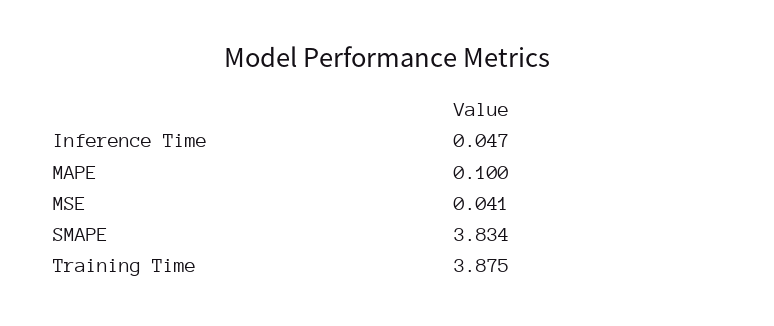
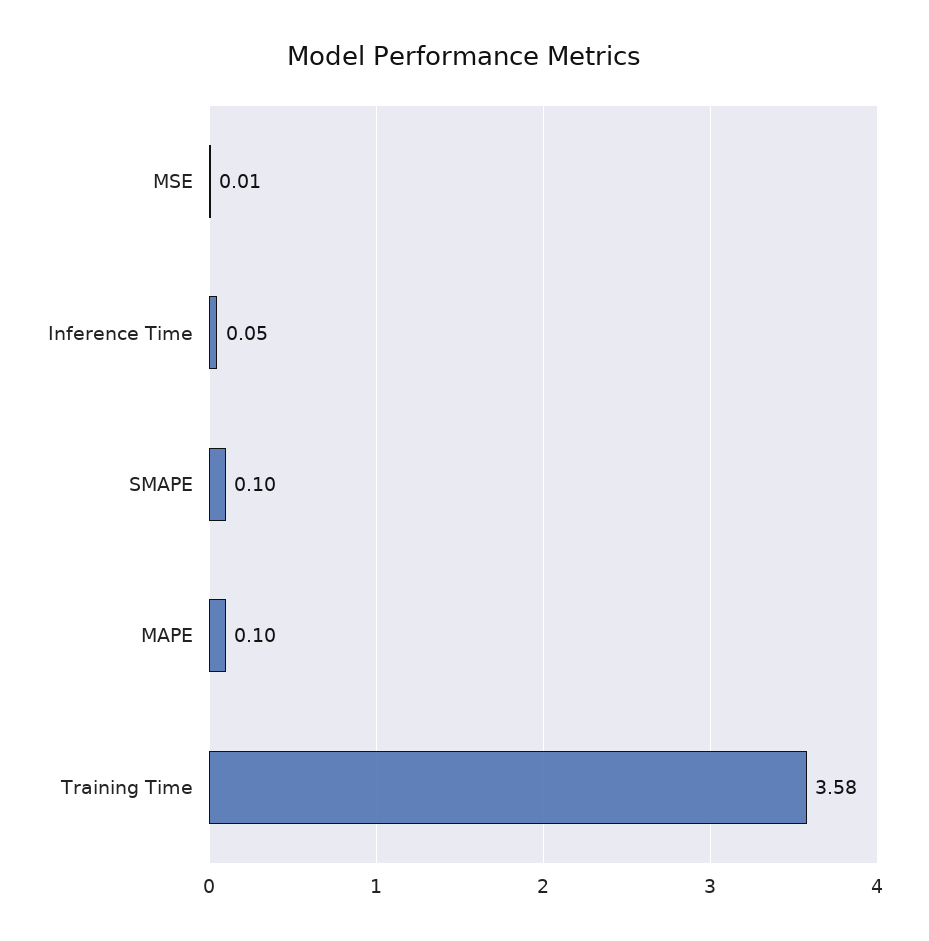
  {
    "Inference Time": 0.047,
    "MAPE": 0.1,
-   "MSE": 0.041,
+   "MSE": 0.01,
-   "SMAPE": 3.834,
+   "SMAPE": 0.1,
-   "Training Time": 3.875
+   "Training Time": 3.58
  }

